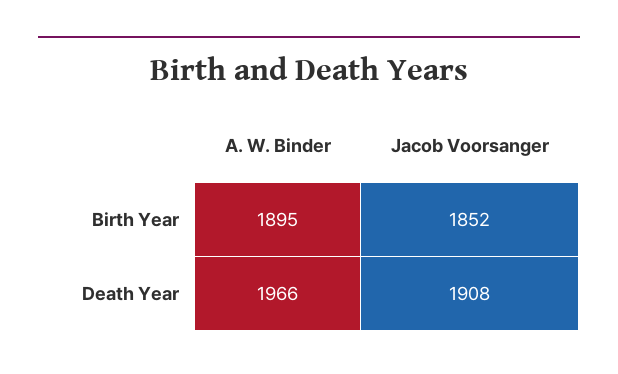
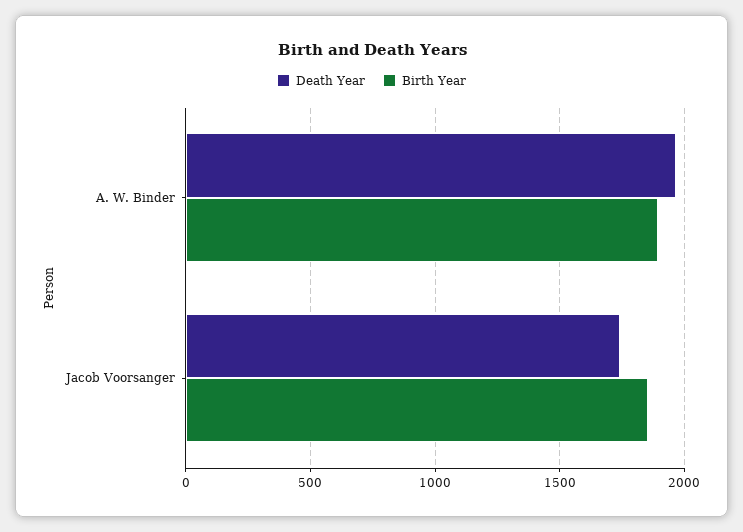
  {
    "Birth Year": {
      "A. W. Binder": 1895,
      "Jacob Voorsanger": 1852
    },
    "Death Year": {
      "A. W. Binder": 1966,
-     "Jacob Voorsanger": 1908
+     "Jacob Voorsanger": 1750
    }
  }

